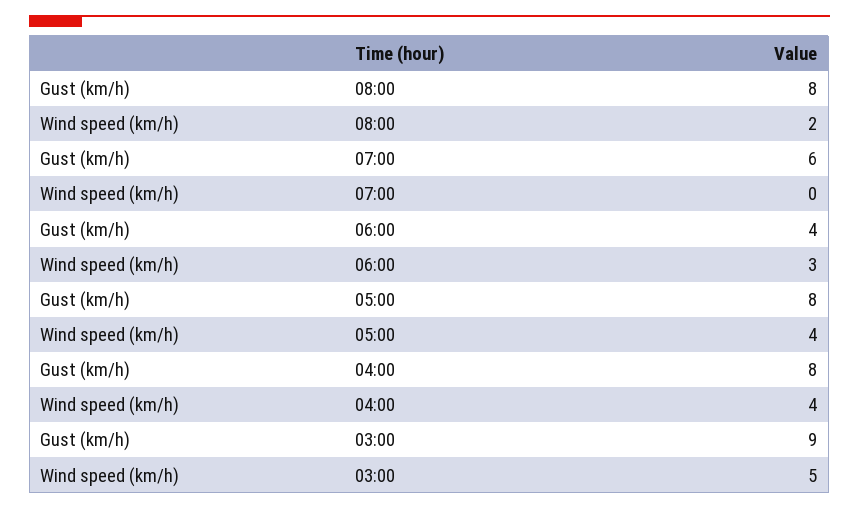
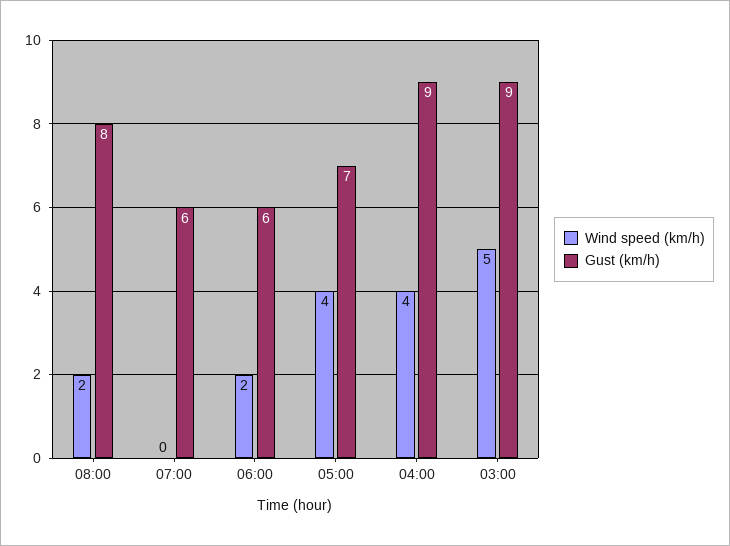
  {
    "Gust (km/h)": {
      "08:00": 8,
      "07:00": 6,
-     "06:00": 4,
+     "06:00": 6,
-     "05:00": 8,
+     "05:00": 7,
-     "04:00": 8,
+     "04:00": 9,
      "03:00": 9
    },
    "Wind speed (km/h)": {
      "08:00": 2,
      "07:00": 0,
-     "06:00": 3,
+     "06:00": 2,
      "05:00": 4,
      "04:00": 4,
      "03:00": 5
    }
  }

